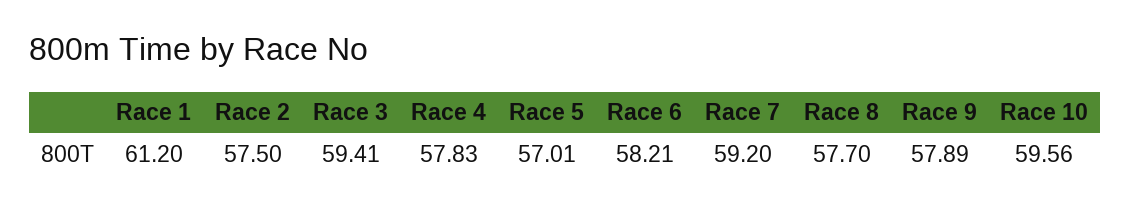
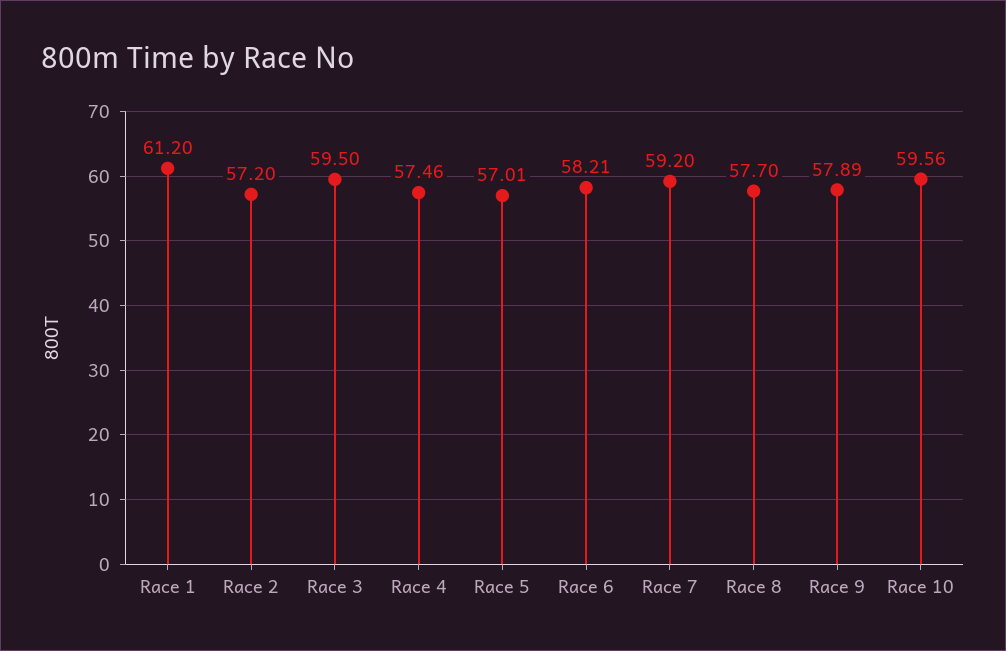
  {
    "Race 1": 61.2,
-   "Race 2": 57.5,
+   "Race 2": 57.2,
-   "Race 3": 59.41,
+   "Race 3": 59.5,
-   "Race 4": 57.83,
+   "Race 4": 57.46,
    "Race 5": 57.01,
    "Race 6": 58.21,
    "Race 7": 59.2,
    "Race 8": 57.7,
    "Race 9": 57.89,
    "Race 10": 59.56
  }

